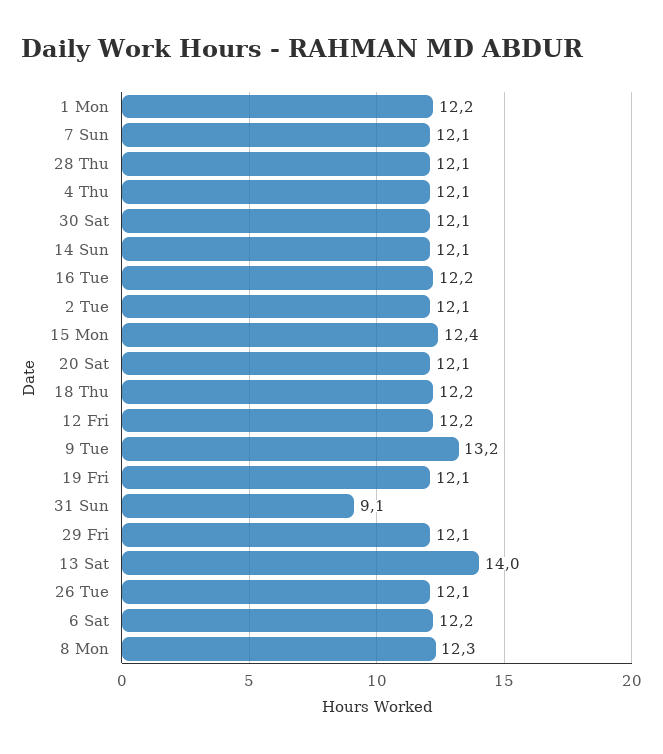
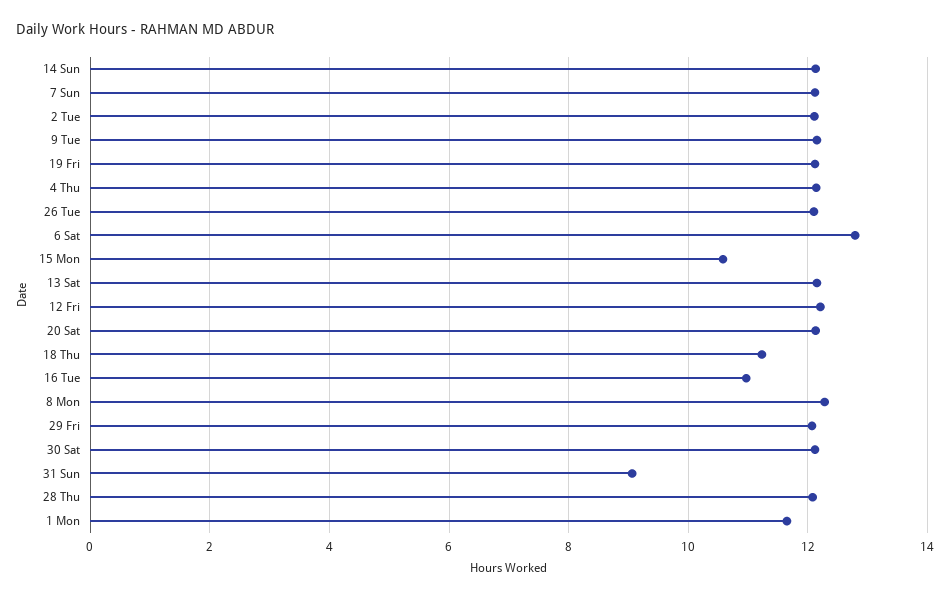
  {
-   "1 Mon": 12.2,
+   "1 Mon": 11.6,
    "7 Sun": 12.1,
    "28 Thu": 12.1,
    "4 Thu": 12.1,
    "30 Sat": 12.1,
    "14 Sun": 12.1,
-   "16 Tue": 12.2,
+   "16 Tue": 11,
    "2 Tue": 12.1,
-   "15 Mon": 12.4,
+   "15 Mon": 10.6,
    "20 Sat": 12.1,
-   "18 Thu": 12.2,
+   "18 Thu": 11.2,
    "12 Fri": 12.2,
-   "9 Tue": 13.2,
+   "9 Tue": 12.2,
    "19 Fri": 12.1,
    "31 Sun": 9.1,
    "29 Fri": 12.1,
-   "13 Sat": 14,
+   "13 Sat": 12.2,
    "26 Tue": 12.1,
-   "6 Sat": 12.2,
+   "6 Sat": 12.8,
    "8 Mon": 12.3
  }

